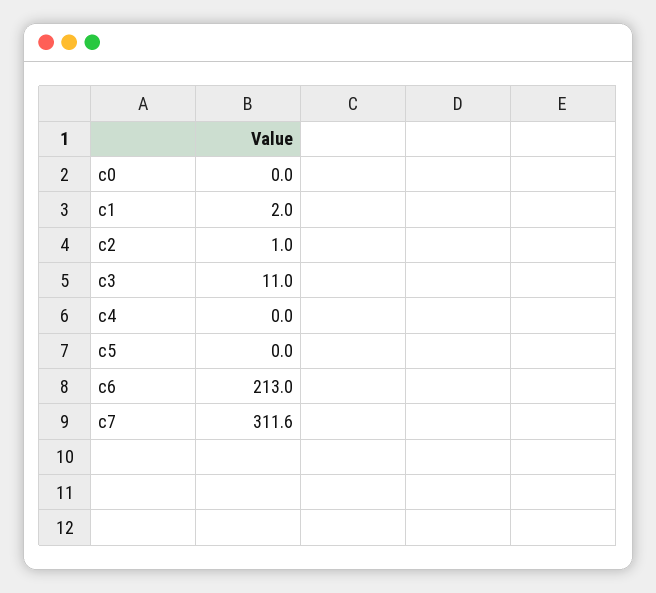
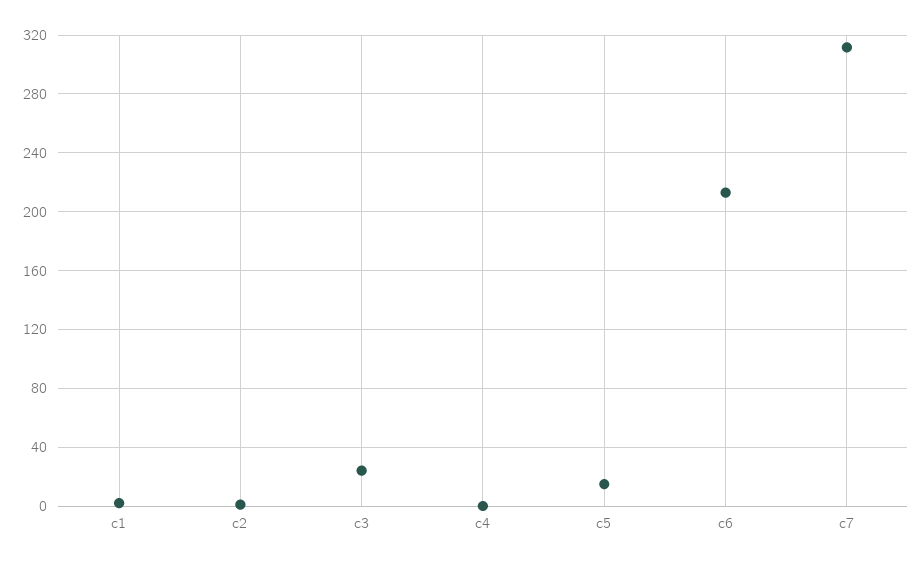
  {
-   "c0": 0,
    "c1": 2,
    "c2": 1,
-   "c3": 11,
+   "c3": 25,
    "c4": 0,
-   "c5": 0,
+   "c5": 15,
    "c6": 213,
    "c7": 311.6
  }

